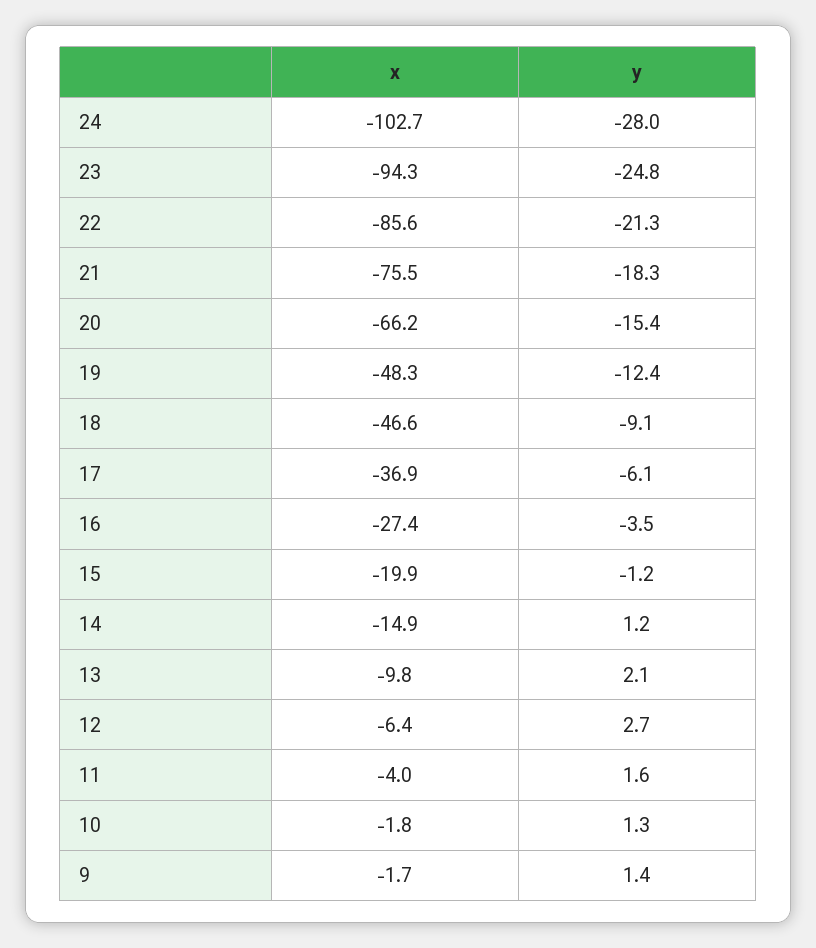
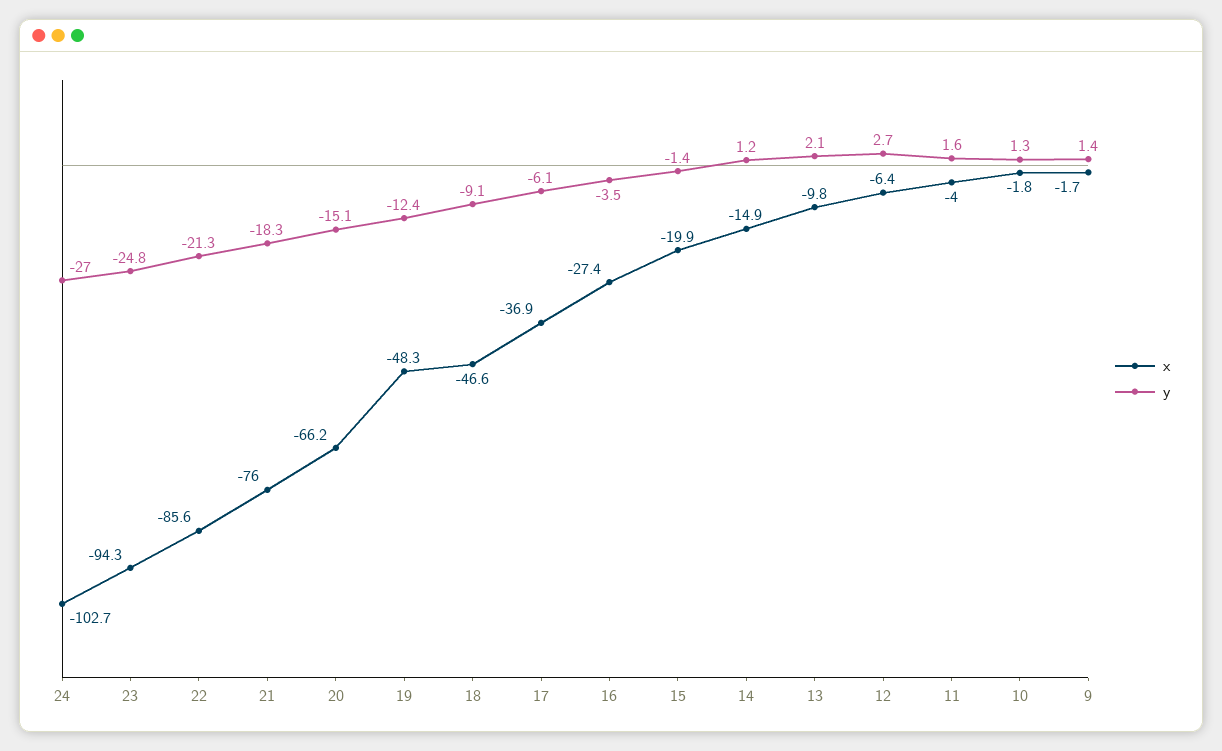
  {
    "x": {
      "24": -102.7,
      "23": -94.3,
      "22": -85.6,
-     "21": -75.5,
+     "21": -76,
      "20": -66.2,
      "19": -48.3,
      "18": -46.6,
      "17": -36.9,
      "16": -27.4,
      "15": -19.9,
      "14": -14.9,
      "13": -9.8,
      "12": -6.4,
      "11": -4,
      "10": -1.8,
      "9": -1.7
    },
    "y": {
-     "24": -28,
+     "24": -27,
      "23": -24.8,
      "22": -21.3,
      "21": -18.3,
-     "20": -15.4,
+     "20": -15.1,
      "19": -12.4,
      "18": -9.1,
      "17": -6.1,
      "16": -3.5,
-     "15": -1.2,
+     "15": -1.4,
      "14": 1.2,
      "13": 2.1,
      "12": 2.7,
      "11": 1.6,
      "10": 1.3,
      "9": 1.4
    }
  }

